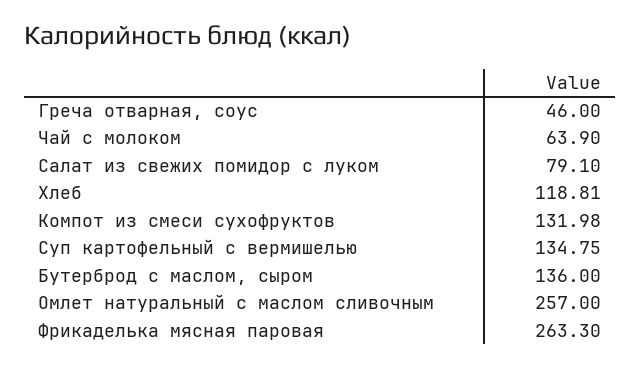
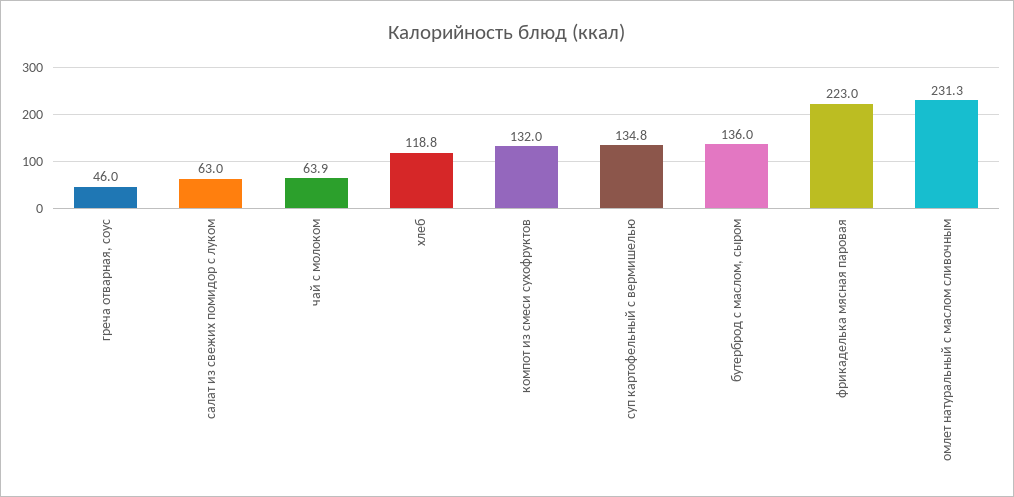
  {
    "Греча отварная, соус": 46,
    "Чай с молоком": 63.9,
-   "Салат из свежих помидор с луком": 79.1,
+   "Салат из свежих помидор с луком": 63,
    "Хлеб": 118.81,
    "Компот из смеси сухофруктов": 131.98,
    "Суп картофельный с вермишелью": 134.75,
    "Бутерброд с маслом, сыром": 136,
-   "Омлет натуральный с маслом сливочным": 257,
+   "Омлет натуральный с маслом сливочным": 231.3,
-   "Фрикаделька мясная паровая": 263.3
+   "Фрикаделька мясная паровая": 223
  }

